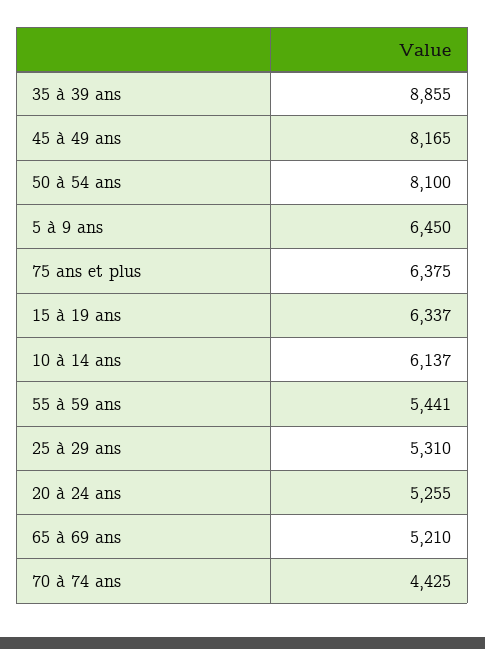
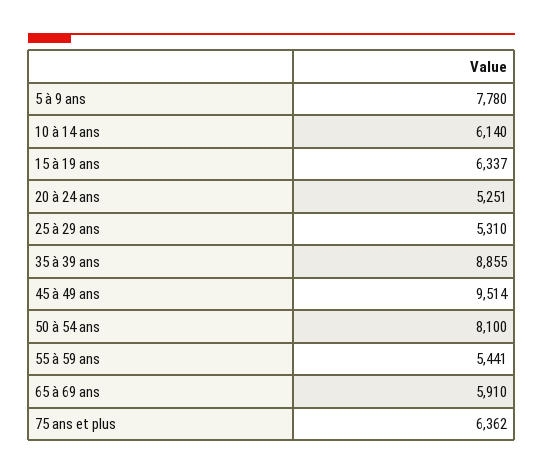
  {
    "35 à 39 ans": 8855,
-   "45 à 49 ans": 8165,
+   "45 à 49 ans": 9514,
    "50 à 54 ans": 8100,
-   "5 à 9 ans": 6450,
+   "5 à 9 ans": 7780,
-   "75 ans et plus": 6375,
+   "75 ans et plus": 6362,
    "15 à 19 ans": 6337,
-   "10 à 14 ans": 6137,
+   "10 à 14 ans": 6140,
    "55 à 59 ans": 5441,
    "25 à 29 ans": 5310,
-   "20 à 24 ans": 5255,
+   "20 à 24 ans": 5251,
-   "65 à 69 ans": 5210,
+   "65 à 69 ans": 5910
-   "70 à 74 ans": 4425
  }

